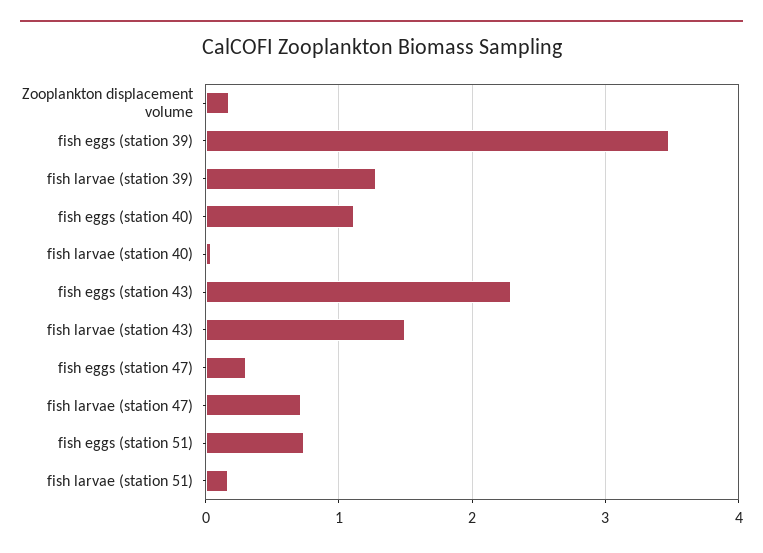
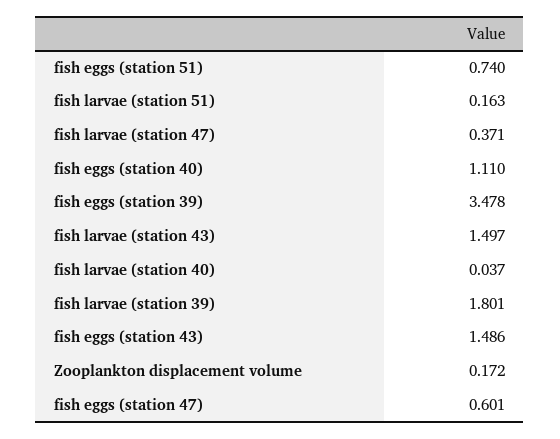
  {
    "Zooplankton displacement volume": 0.172,
    "fish eggs (station 39)": 3.478,
-   "fish larvae (station 39)": 1.3,
+   "fish larvae (station 39)": 1.801,
    "fish eggs (station 40)": 1.11,
    "fish larvae (station 40)": 0.037,
-   "fish eggs (station 43)": 2.3,
+   "fish eggs (station 43)": 1.486,
    "fish larvae (station 43)": 1.497,
-   "fish eggs (station 47)": 0.3,
+   "fish eggs (station 47)": 0.601,
-   "fish larvae (station 47)": 0.7,
+   "fish larvae (station 47)": 0.371,
    "fish eggs (station 51)": 0.74,
    "fish larvae (station 51)": 0.163
  }

